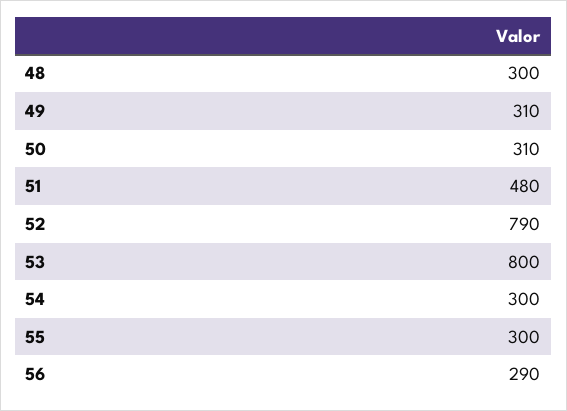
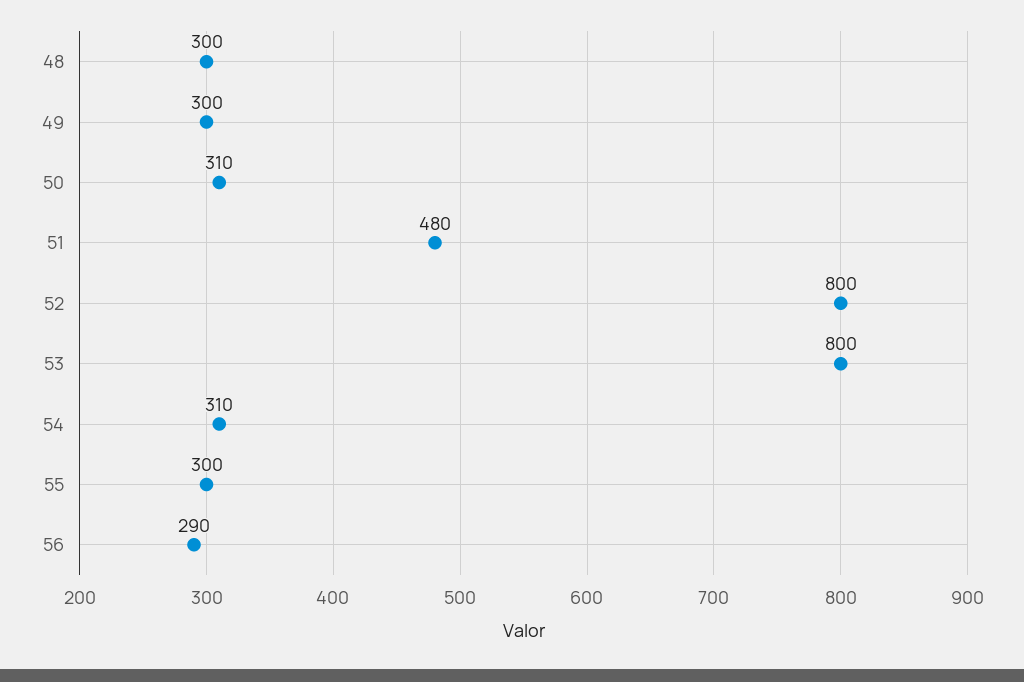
  {
    "48": 300,
-   "49": 310,
+   "49": 300,
    "50": 310,
    "51": 480,
-   "52": 790,
+   "52": 800,
    "53": 800,
-   "54": 300,
+   "54": 310,
    "55": 300,
    "56": 290
  }

